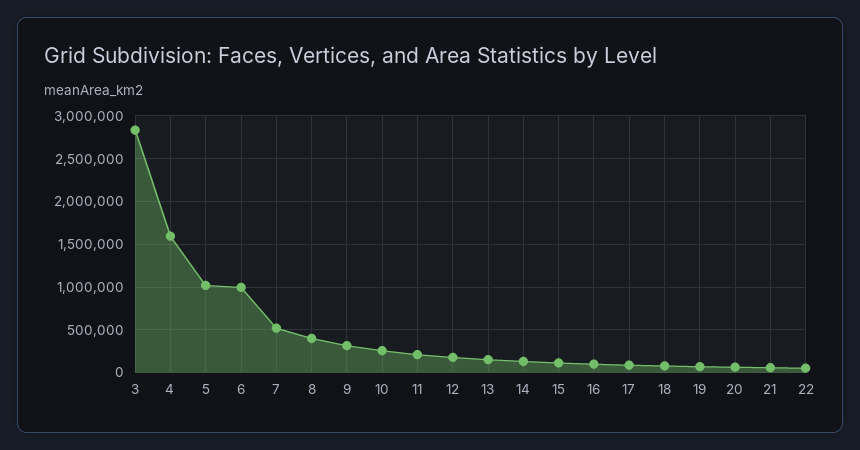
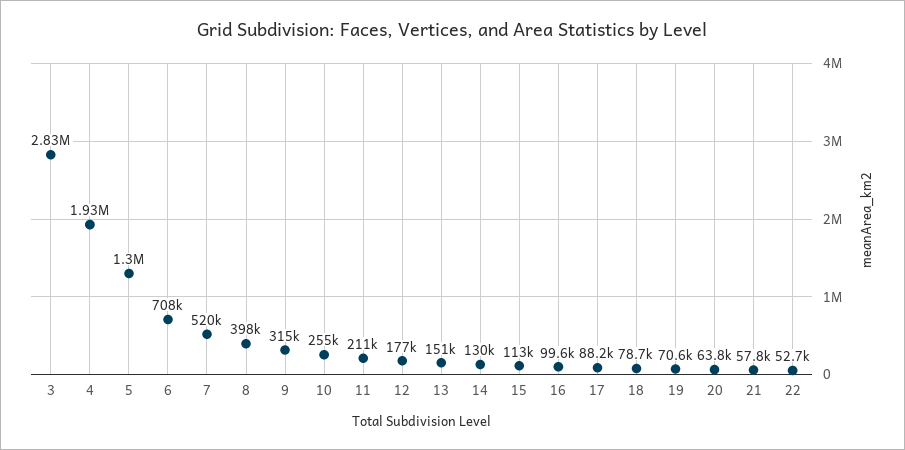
  {
    "3": 2830000,
-   "4": 1600000,
+   "4": 1930000,
-   "5": 1000000,
+   "5": 1300000,
-   "6": 1000000,
+   "6": 708000,
    "7": 520000,
    "8": 398000,
    "9": 315000,
    "10": 255000,
    "11": 211000,
    "12": 177000,
    "13": 151000,
    "14": 130000,
    "15": 113000,
    "16": 99600,
    "17": 88200,
    "18": 78700,
    "19": 70600,
    "20": 63800,
    "21": 57800,
    "22": 52700
  }

